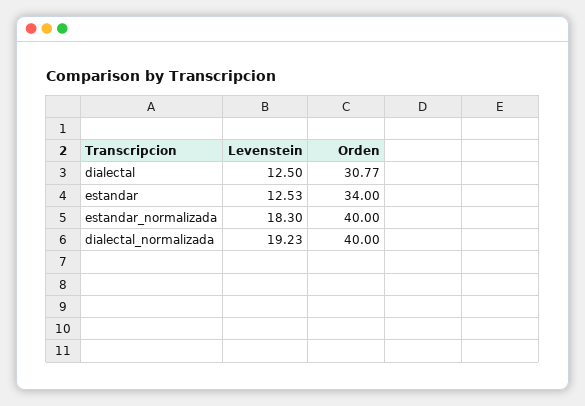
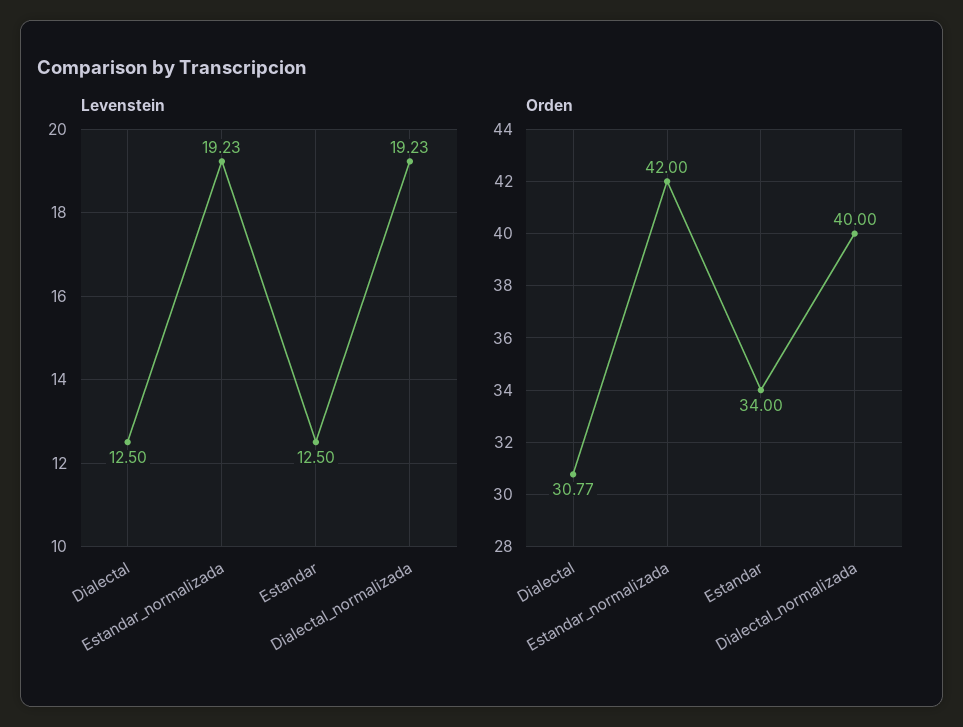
  {
    "Levenstein": {
      "dialectal": 12.5,
-     "estandar": 12.53,
+     "estandar": 12.5,
-     "estandar_normalizada": 18.3,
+     "estandar_normalizada": 19.23,
      "dialectal_normalizada": 19.23
    },
    "Orden": {
      "dialectal": 30.77,
      "estandar": 34,
-     "estandar_normalizada": 40,
+     "estandar_normalizada": 42,
      "dialectal_normalizada": 40
    }
  }

